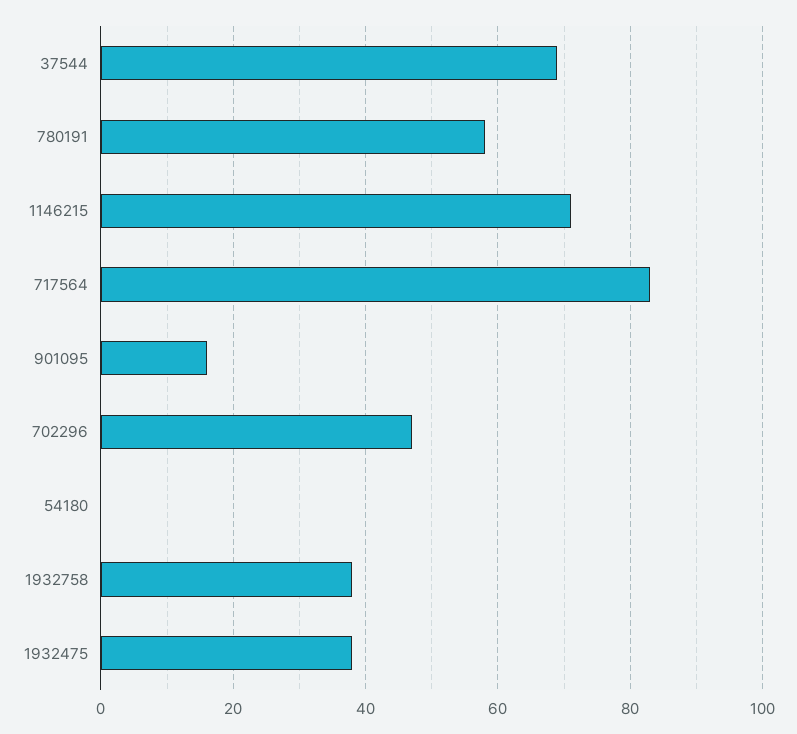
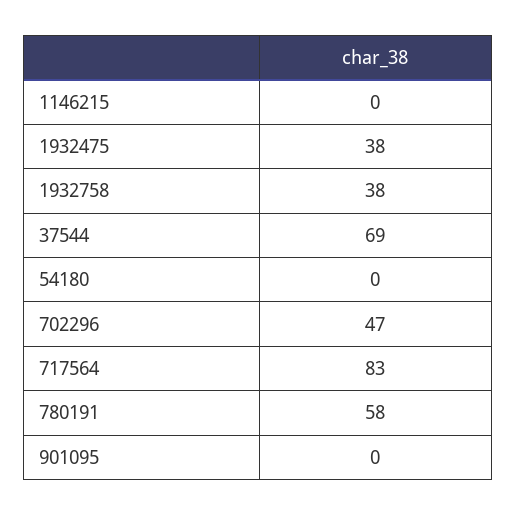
  {
    "37544": 69,
    "780191": 58,
-   "1146215": 70,
+   "1146215": 0,
    "717564": 83,
-   "901095": 15,
+   "901095": 0,
    "702296": 47,
    "54180": 0,
    "1932758": 38,
    "1932475": 38
  }

